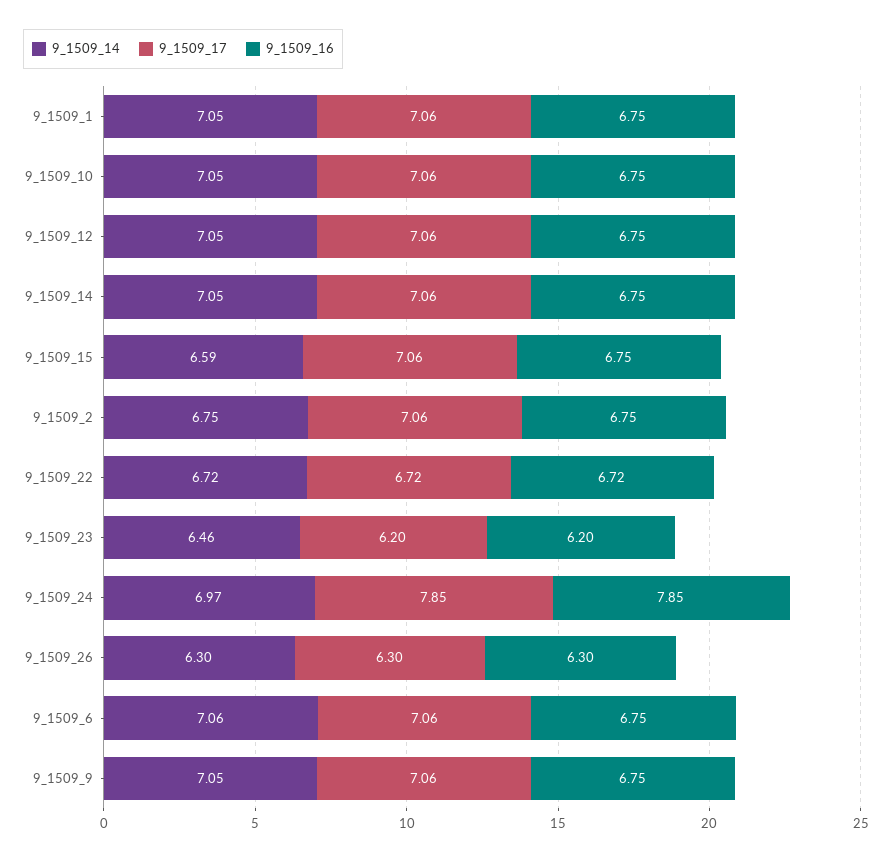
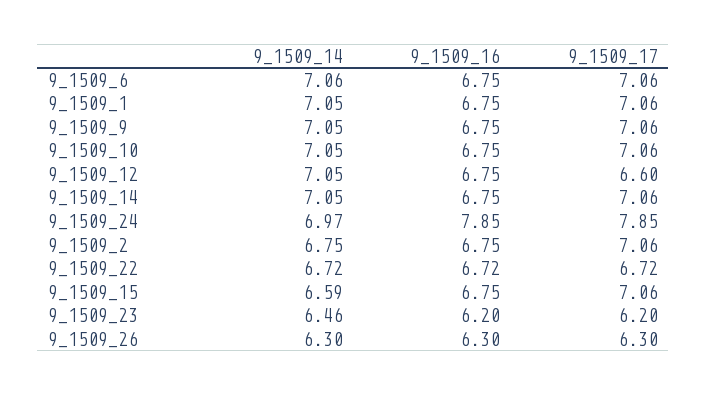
  {
    "9_1509_14": {
      "9_1509_1": 7.05,
      "9_1509_10": 7.05,
      "9_1509_12": 7.05,
      "9_1509_14": 7.05,
      "9_1509_15": 6.59,
      "9_1509_2": 6.75,
      "9_1509_22": 6.72,
      "9_1509_23": 6.46,
      "9_1509_24": 6.97,
      "9_1509_26": 6.3,
      "9_1509_6": 7.06,
      "9_1509_9": 7.05
    },
    "9_1509_17": {
      "9_1509_1": 7.06,
      "9_1509_10": 7.06,
-     "9_1509_12": 7.06,
+     "9_1509_12": 6.6,
      "9_1509_14": 7.06,
      "9_1509_15": 7.06,
      "9_1509_2": 7.06,
      "9_1509_22": 6.72,
      "9_1509_23": 6.2,
      "9_1509_24": 7.85,
      "9_1509_26": 6.3,
      "9_1509_6": 7.06,
      "9_1509_9": 7.06
    },
    "9_1509_16": {
      "9_1509_1": 6.75,
      "9_1509_10": 6.75,
      "9_1509_12": 6.75,
      "9_1509_14": 6.75,
      "9_1509_15": 6.75,
      "9_1509_2": 6.75,
      "9_1509_22": 6.72,
      "9_1509_23": 6.2,
      "9_1509_24": 7.85,
      "9_1509_26": 6.3,
      "9_1509_6": 6.75,
      "9_1509_9": 6.75
    }
  }

